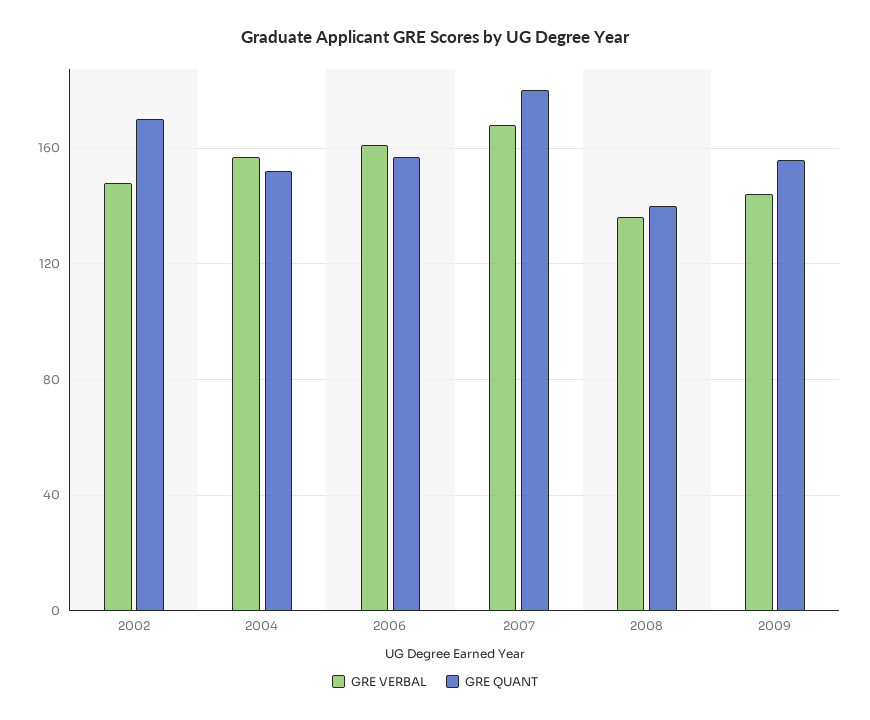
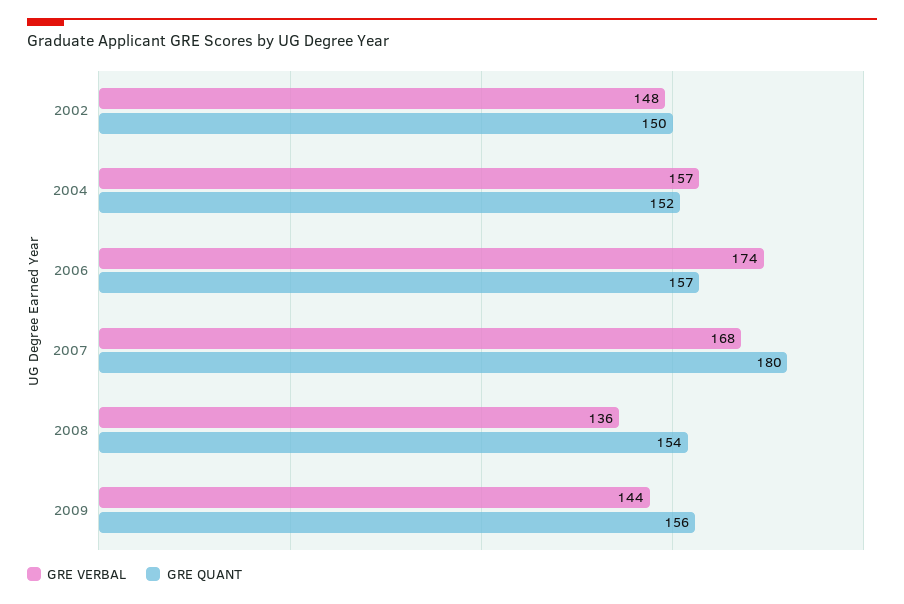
  {
    "GRE VERBAL": {
      "2002": 148,
      "2004": 157,
-     "2006": 160,
+     "2006": 174,
      "2007": 168,
      "2008": 136,
      "2009": 144
    },
    "GRE QUANT": {
-     "2002": 170,
+     "2002": 150,
      "2004": 152,
      "2006": 157,
      "2007": 180,
-     "2008": 140,
+     "2008": 154,
      "2009": 156
    }
  }

